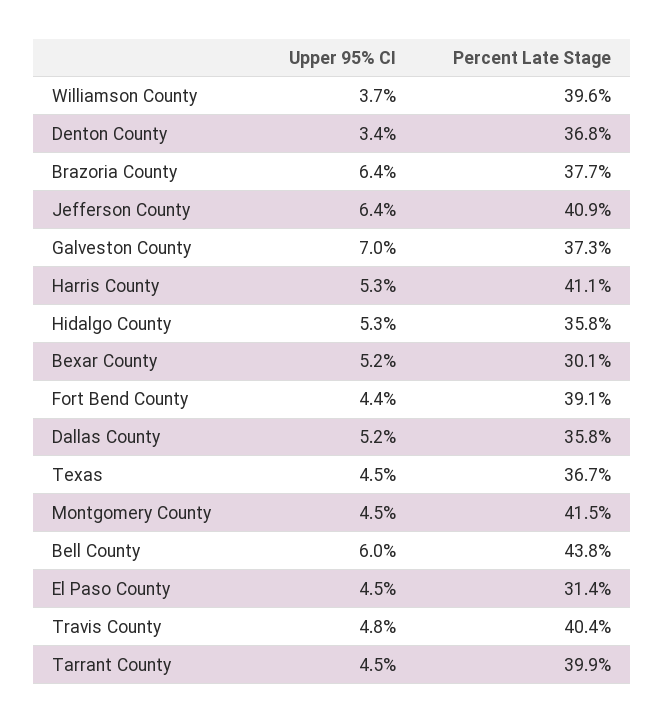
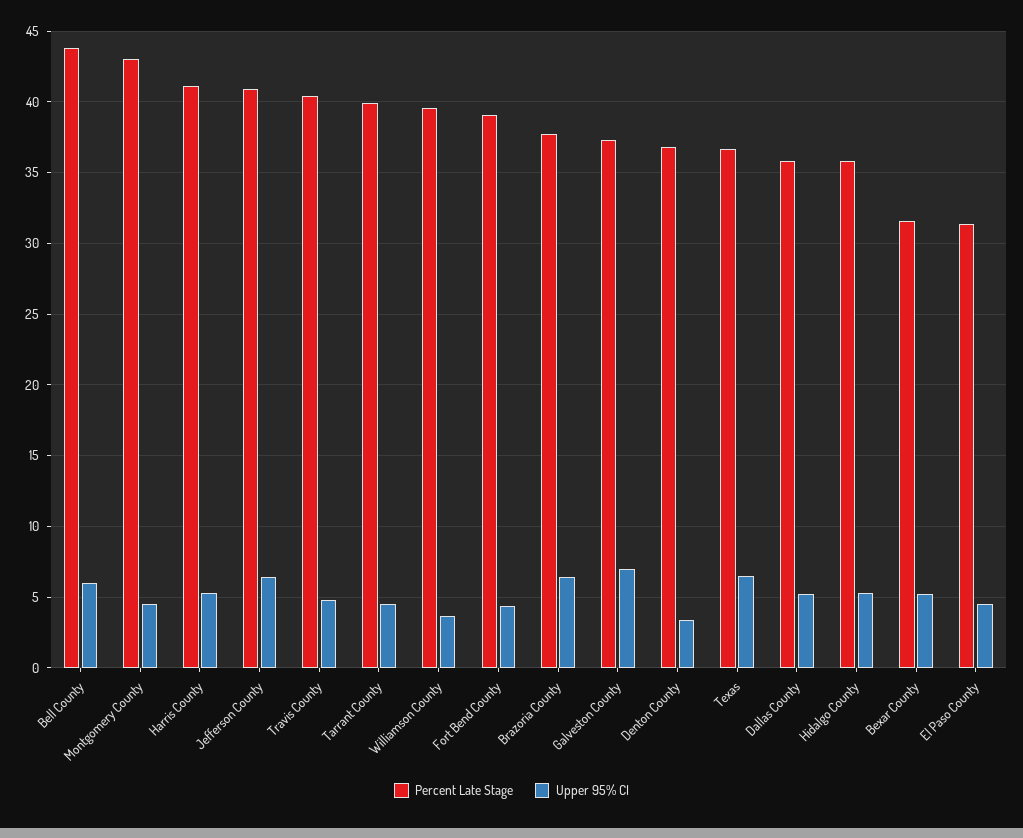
  {
    "Upper 95% CI": {
      "Williamson County": 3.7,
      "Denton County": 3.4,
      "Brazoria County": 6.4,
      "Jefferson County": 6.4,
      "Galveston County": 7,
      "Harris County": 5.3,
      "Hidalgo County": 5.3,
      "Bexar County": 5.2,
      "Fort Bend County": 4.4,
      "Dallas County": 5.2,
-     "Texas": 4.5,
+     "Texas": 6.5,
      "Montgomery County": 4.5,
      "Bell County": 6,
      "El Paso County": 4.5,
      "Travis County": 4.8,
      "Tarrant County": 4.5
    },
    "Percent Late Stage": {
      "Williamson County": 39.6,
      "Denton County": 36.8,
      "Brazoria County": 37.7,
      "Jefferson County": 40.9,
      "Galveston County": 37.3,
      "Harris County": 41.1,
      "Hidalgo County": 35.8,
-     "Bexar County": 30.1,
+     "Bexar County": 31.5,
      "Fort Bend County": 39.1,
      "Dallas County": 35.8,
      "Texas": 36.7,
-     "Montgomery County": 41.5,
+     "Montgomery County": 43,
      "Bell County": 43.8,
      "El Paso County": 31.4,
      "Travis County": 40.4,
      "Tarrant County": 39.9
    }
  }

